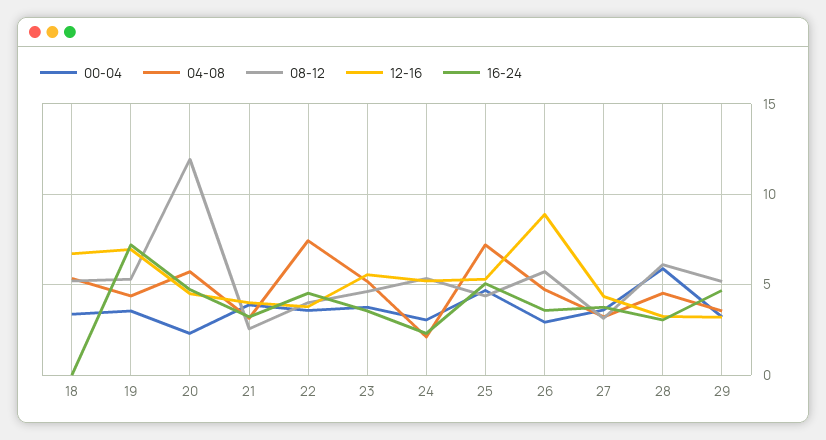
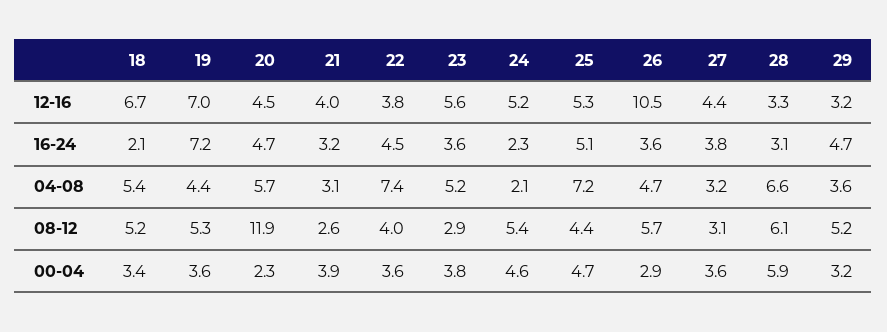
  {
    "00-04": {
      "18": 3.4,
      "19": 3.6,
      "20": 2.3,
      "21": 3.9,
      "22": 3.6,
      "23": 3.8,
-     "24": 3,
+     "24": 4.6,
      "25": 4.7,
      "26": 2.9,
      "27": 3.6,
      "28": 5.9,
      "29": 3.2
    },
    "04-08": {
      "18": 5.4,
      "19": 4.4,
      "20": 5.7,
      "21": 3.1,
      "22": 7.4,
      "23": 5.2,
      "24": 2.1,
      "25": 7.2,
      "26": 4.7,
      "27": 3.2,
-     "28": 4.5,
+     "28": 6.6,
      "29": 3.6
    },
    "08-12": {
      "18": 5.2,
      "19": 5.3,
      "20": 11.9,
      "21": 2.6,
      "22": 4,
-     "23": 4.5,
+     "23": 2.9,
      "24": 5.4,
      "25": 4.4,
      "26": 5.7,
      "27": 3.1,
      "28": 6.1,
      "29": 5.2
    },
    "12-16": {
      "18": 6.7,
      "19": 7,
      "20": 4.5,
      "21": 4,
      "22": 3.8,
      "23": 5.6,
      "24": 5.2,
      "25": 5.3,
-     "26": 9,
+     "26": 10.5,
      "27": 4.4,
      "28": 3.3,
      "29": 3.2
    },
    "16-24": {
-     "18": 0,
+     "18": 2.1,
      "19": 7.2,
      "20": 4.7,
      "21": 3.2,
      "22": 4.5,
      "23": 3.6,
      "24": 2.3,
      "25": 5.1,
      "26": 3.6,
      "27": 3.8,
      "28": 3.1,
      "29": 4.7
    }
  }

